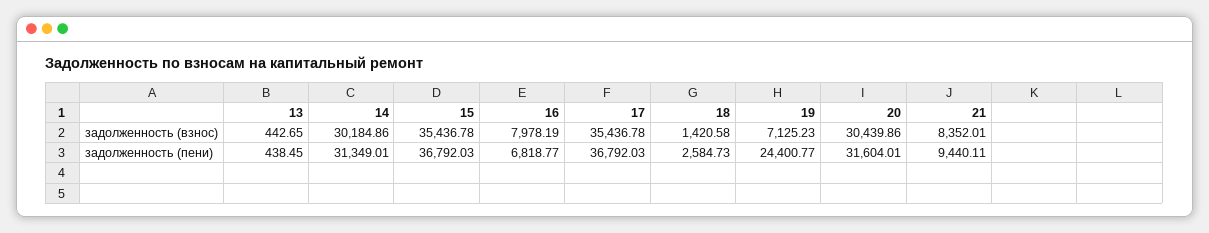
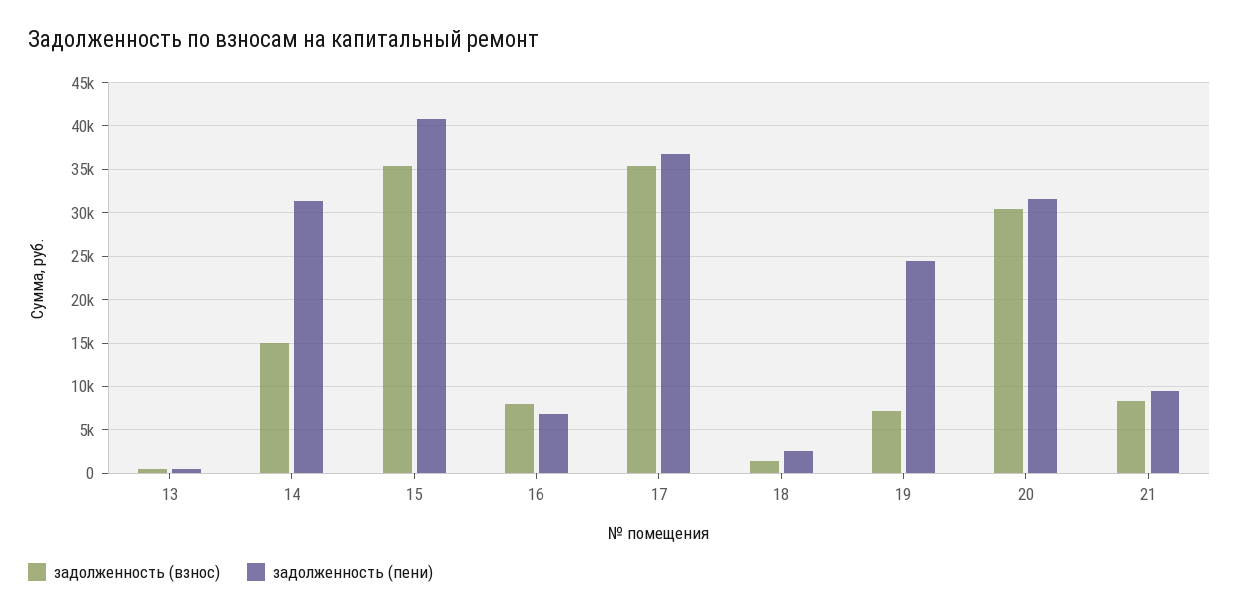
  {
    "задолженность (взнос)": {
      "13": 442.65,
-     "14": 30184.86,
+     "14": 15000,
      "15": 35436.78,
      "16": 7978.19,
      "17": 35436.78,
      "18": 1420.58,
      "19": 7125.23,
      "20": 30439.86,
      "21": 8352.01
    },
    "задолженность (пени)": {
      "13": 438.45,
      "14": 31349.01,
-     "15": 36792.03,
+     "15": 41000,
      "16": 6818.77,
      "17": 36792.03,
      "18": 2584.73,
      "19": 24400.77,
      "20": 31604.01,
      "21": 9440.11
    }
  }

